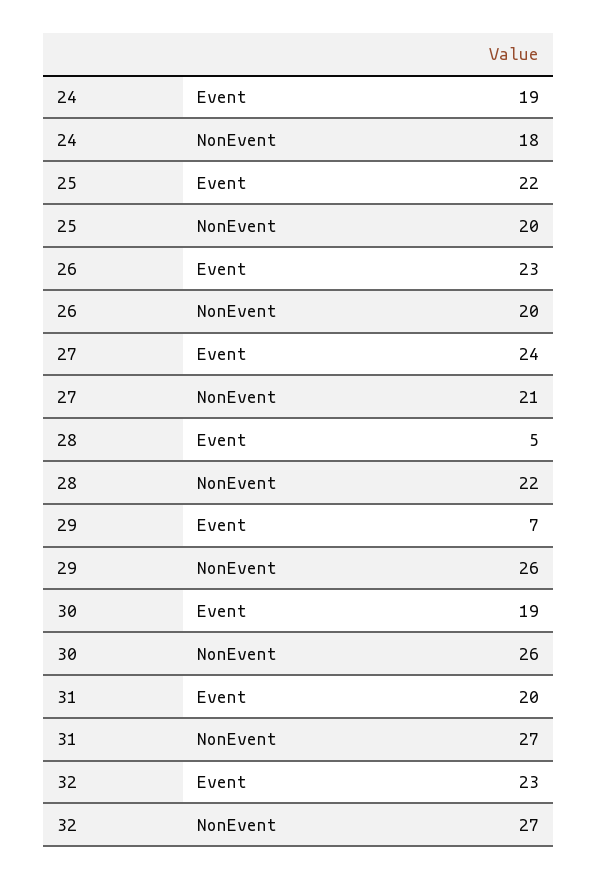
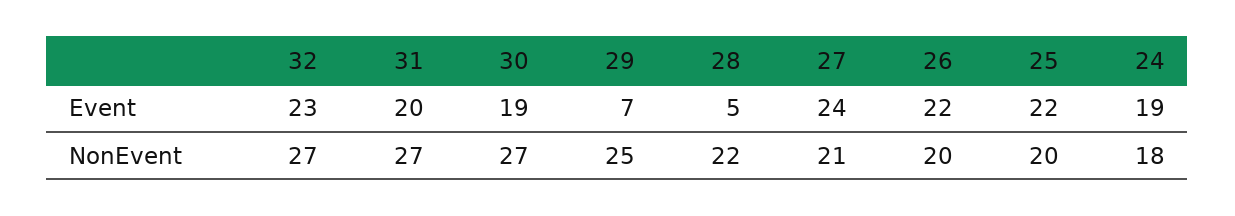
  {
    "24": {
      "Event": 19,
      "NonEvent": 18
    },
    "25": {
      "Event": 22,
      "NonEvent": 20
    },
    "26": {
-     "Event": 23,
+     "Event": 22,
      "NonEvent": 20
    },
    "27": {
      "Event": 24,
      "NonEvent": 21
    },
    "28": {
      "Event": 5,
      "NonEvent": 22
    },
    "29": {
      "Event": 7,
-     "NonEvent": 26
+     "NonEvent": 25
    },
    "30": {
      "Event": 19,
-     "NonEvent": 26
+     "NonEvent": 27
    },
    "31": {
      "Event": 20,
      "NonEvent": 27
    },
    "32": {
      "Event": 23,
      "NonEvent": 27
    }
  }

